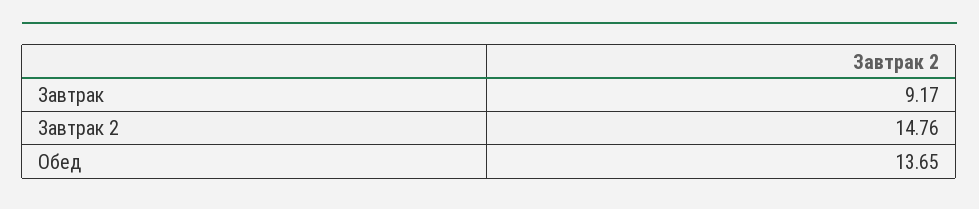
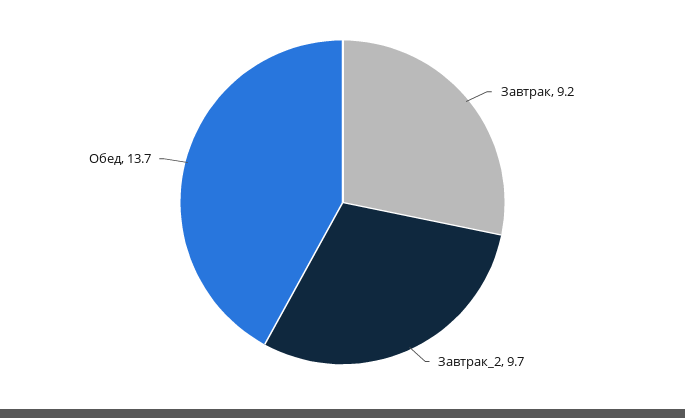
  {
    "Завтрак": 9.17,
-   "Завтрак 2": 14.76,
+   "Завтрак 2": 9.7,
    "Обед": 13.65
  }

